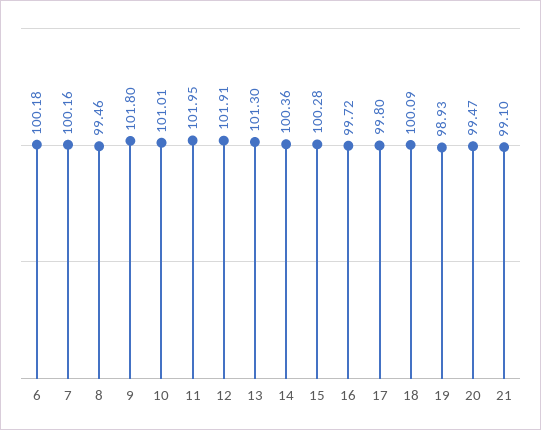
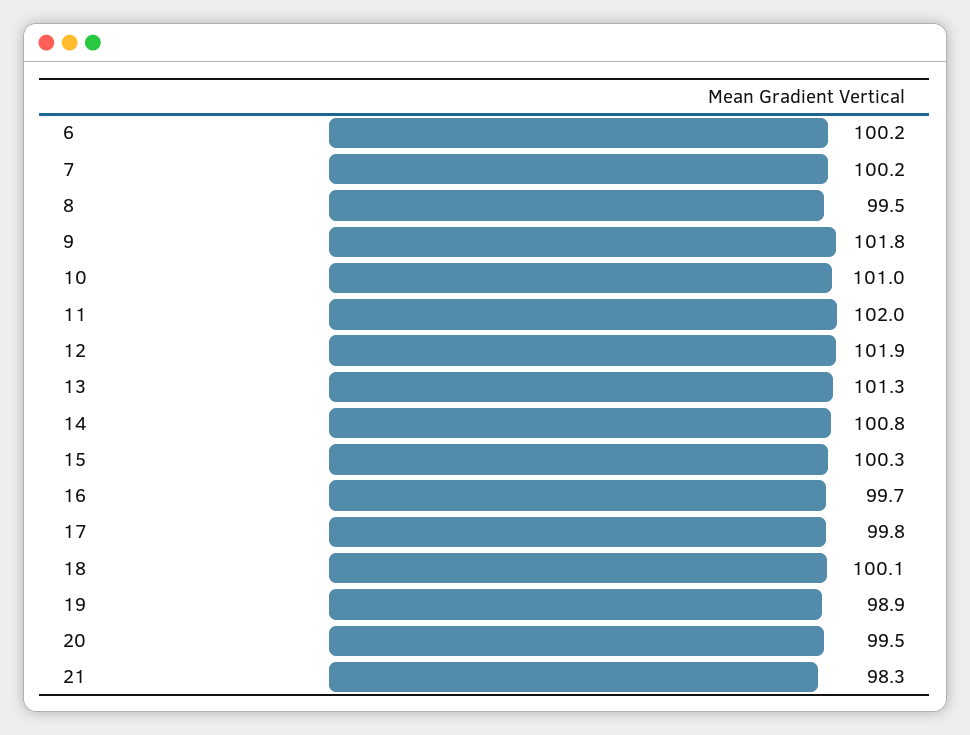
  {
    "6": 100.18,
    "7": 100.16,
    "8": 99.46,
    "9": 101.8,
    "10": 101.01,
    "11": 101.95,
    "12": 101.91,
    "13": 101.3,
-   "14": 100.36,
+   "14": 100.8,
    "15": 100.28,
    "16": 99.72,
    "17": 99.8,
    "18": 100.09,
    "19": 98.93,
    "20": 99.47,
-   "21": 99.1
+   "21": 98.3
  }

